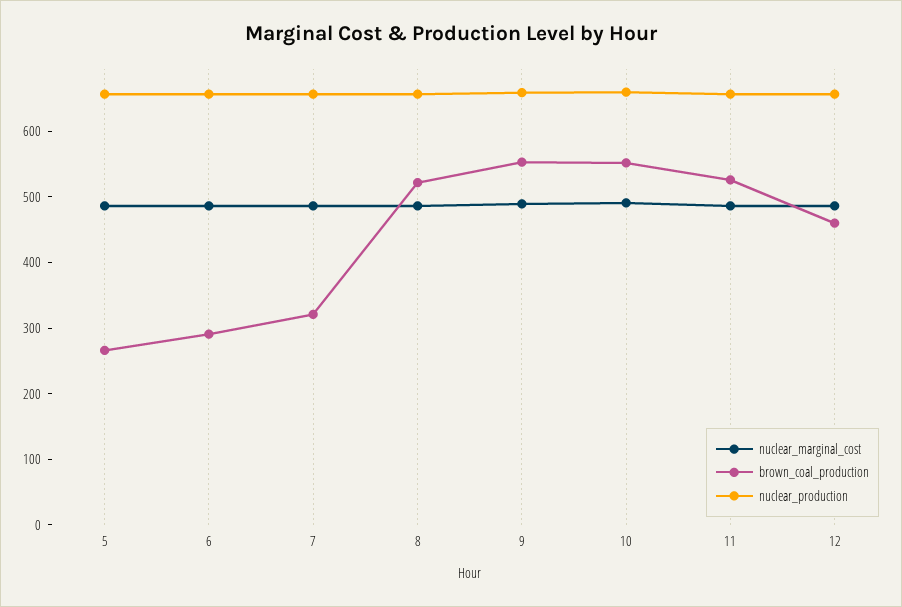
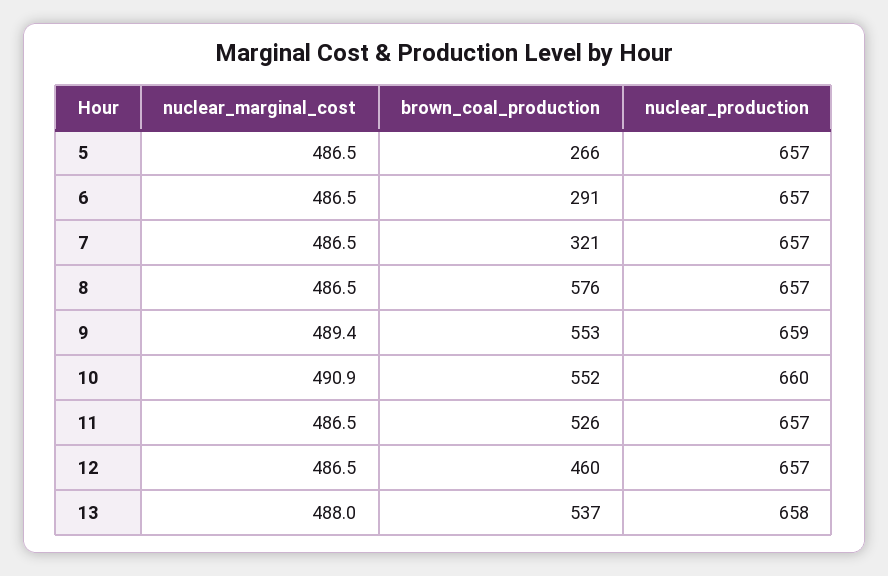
  {
    "nuclear_marginal_cost": {
      "5": 486.5,
      "6": 486.5,
      "7": 486.5,
      "8": 486.5,
      "9": 489.4,
      "10": 490.9,
      "11": 486.5,
-     "12": 486.5
+     "12": 486.5,
+     "13": 488
    },
    "brown_coal_production": {
      "5": 266,
      "6": 291,
      "7": 321,
-     "8": 520,
+     "8": 576,
      "9": 553,
      "10": 552,
      "11": 526,
-     "12": 460
+     "12": 460,
+     "13": 537
    },
    "nuclear_production": {
      "5": 657,
      "6": 657,
      "7": 657,
      "8": 657,
      "9": 659,
      "10": 660,
      "11": 657,
-     "12": 657
+     "12": 657,
+     "13": 658
    }
  }

